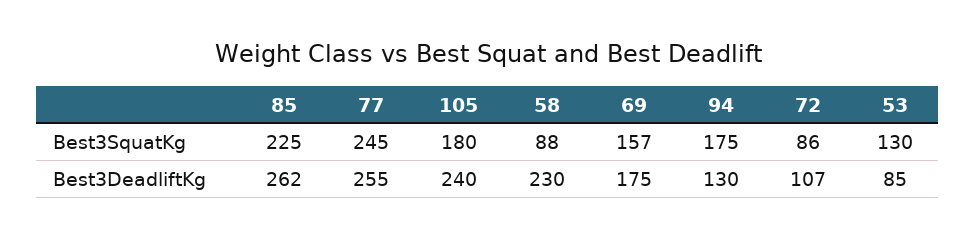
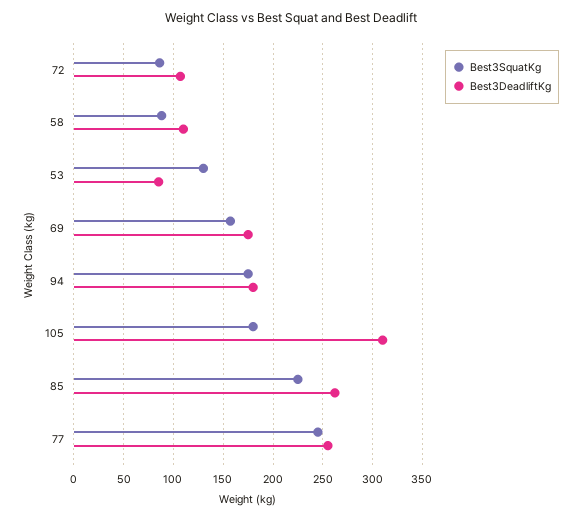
  {
    "Best3SquatKg": {
      "85": 225,
      "77": 245,
      "105": 180,
      "58": 88,
      "69": 157,
      "94": 175,
      "72": 86,
      "53": 130
    },
    "Best3DeadliftKg": {
      "85": 262,
      "77": 255,
-     "105": 240,
+     "105": 310,
-     "58": 230,
+     "58": 110,
      "69": 175,
-     "94": 130,
+     "94": 180,
      "72": 107,
      "53": 85
    }
  }

